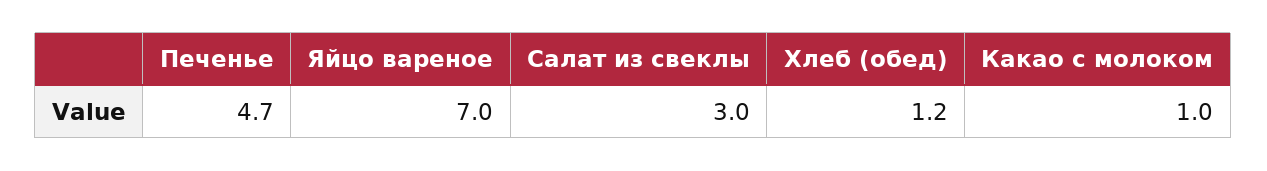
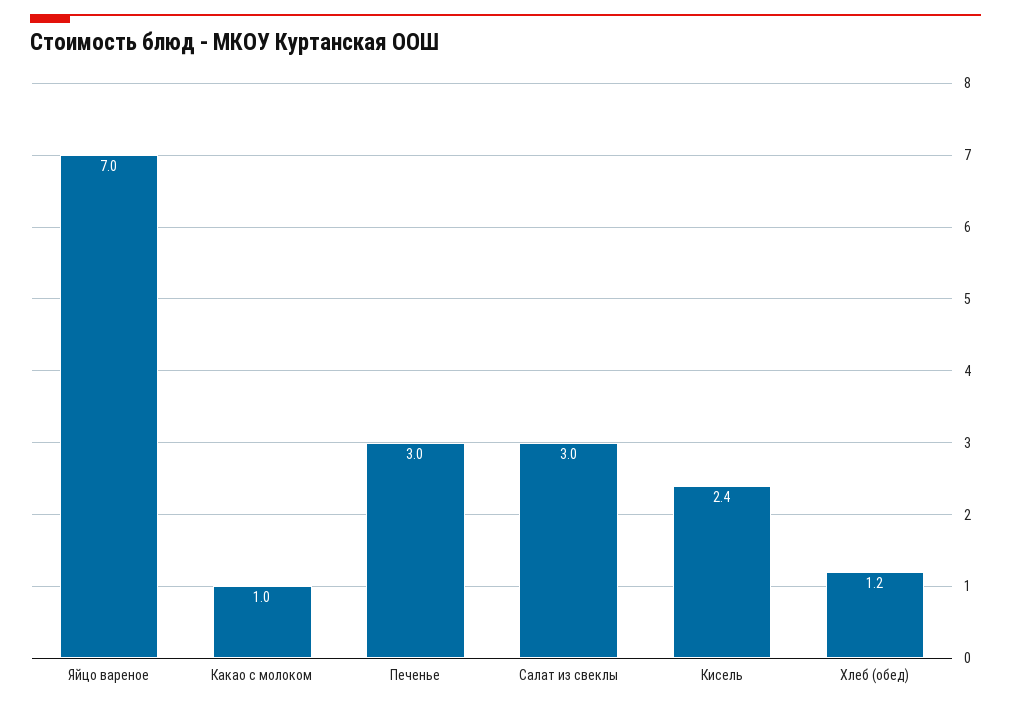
  {
-   "Печенье": 4.7,
+   "Печенье": 3,
    "Яйцо вареное": 7,
    "Салат из свеклы": 3,
    "Хлеб (обед)": 1.2,
-   "Какао с молоком": 1
+   "Какао с молоком": 1,
+   "Кисель": 2.4
  }

